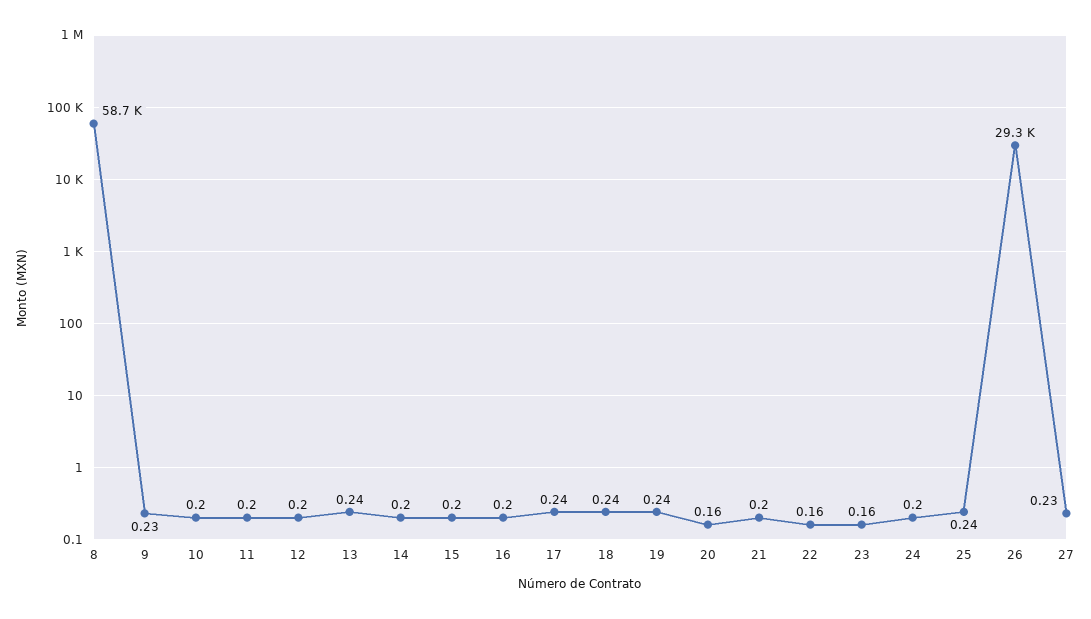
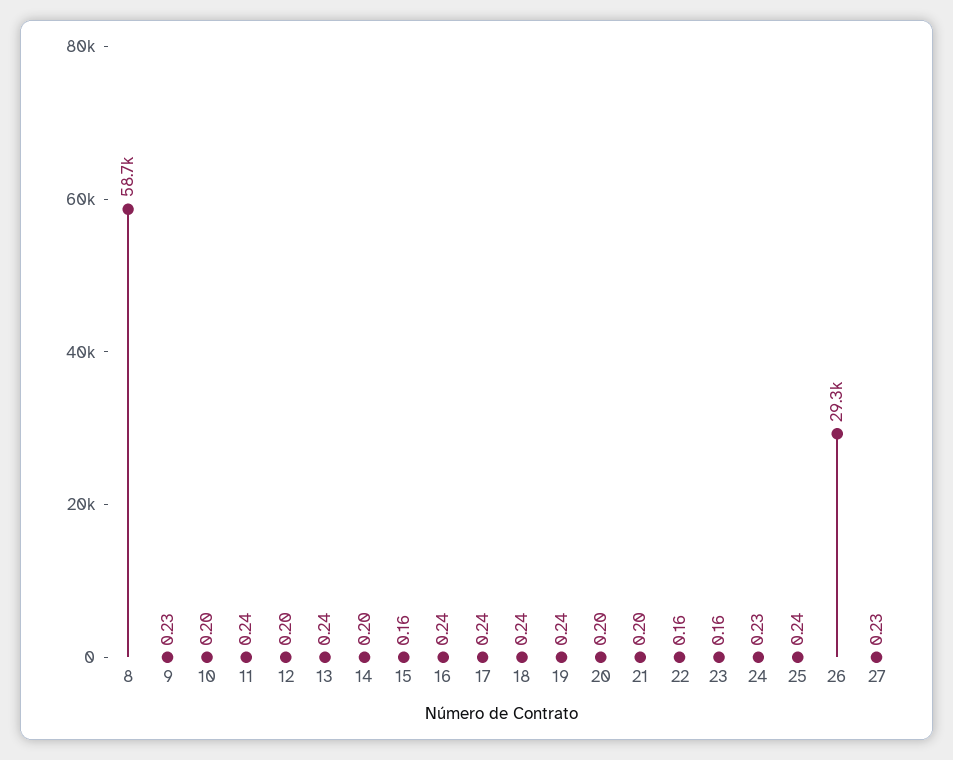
  {
    "8": 58700,
    "9": 0.23,
    "10": 0.2,
-   "11": 0.2,
+   "11": 0.24,
    "12": 0.2,
    "13": 0.24,
    "14": 0.2,
-   "15": 0.2,
+   "15": 0.16,
-   "16": 0.2,
+   "16": 0.24,
    "17": 0.24,
    "18": 0.24,
    "19": 0.24,
-   "20": 0.16,
+   "20": 0.2,
    "21": 0.2,
    "22": 0.16,
    "23": 0.16,
-   "24": 0.2,
+   "24": 0.23,
    "25": 0.24,
    "26": 29300,
    "27": 0.23
  }

